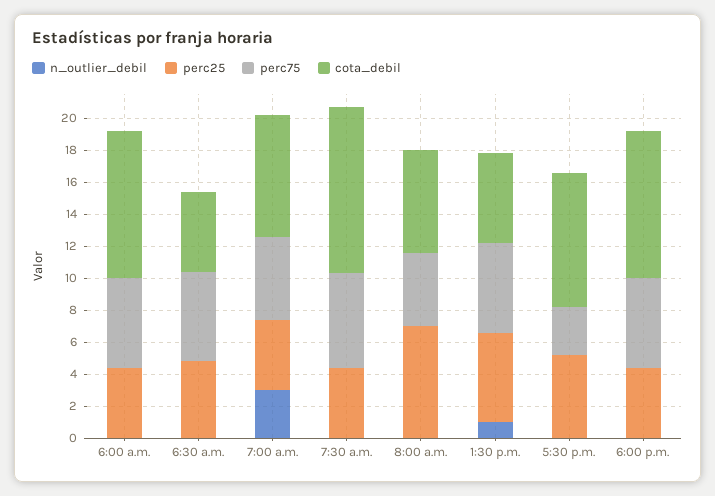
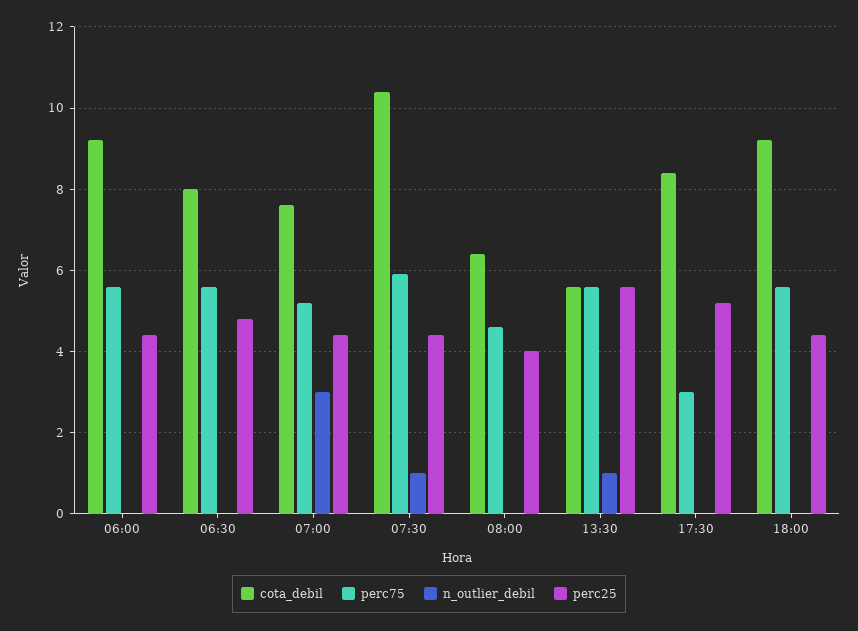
  {
    "n_outlier_debil": {
      "6:00 a.m.": 0,
      "6:30 a.m.": 0,
      "7:00 a.m.": 3,
-     "7:30 a.m.": 0,
+     "7:30 a.m.": 1,
      "8:00 a.m.": 0,
      "1:30 p.m.": 1,
      "5:30 p.m.": 0,
      "6:00 p.m.": 0
    },
    "perc25": {
      "6:00 a.m.": 4.5,
      "6:30 a.m.": 5,
      "7:00 a.m.": 4.5,
      "7:30 a.m.": 4.5,
-     "8:00 a.m.": 7,
+     "8:00 a.m.": 4,
      "1:30 p.m.": 5.5,
      "5:30 p.m.": 5,
      "6:00 p.m.": 4.5
    },
    "perc75": {
      "6:00 a.m.": 5.5,
      "6:30 a.m.": 5.5,
      "7:00 a.m.": 5,
      "7:30 a.m.": 6,
      "8:00 a.m.": 4.5,
      "1:30 p.m.": 5.5,
      "5:30 p.m.": 3,
      "6:00 p.m.": 5.5
    },
    "cota_debil": {
      "6:00 a.m.": 9,
-     "6:30 a.m.": 5,
+     "6:30 a.m.": 8,
      "7:00 a.m.": 7.5,
      "7:30 a.m.": 10.5,
      "8:00 a.m.": 6.5,
      "1:30 p.m.": 5.5,
      "5:30 p.m.": 8.5,
      "6:00 p.m.": 9
    }
  }

